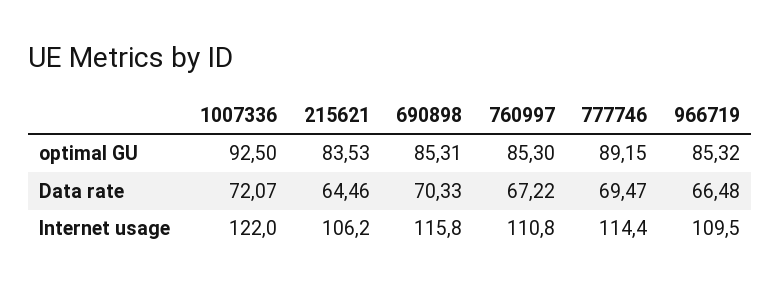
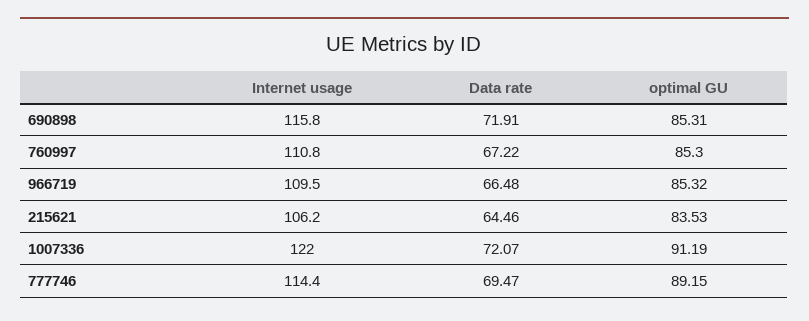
  {
    "1007336": {
-     "optimal GU": 92.5,
+     "optimal GU": 91.19,
      "Data rate": 72.07,
      "Internet usage": 122
    },
    "215621": {
      "optimal GU": 83.53,
      "Data rate": 64.46,
      "Internet usage": 106.2
    },
    "690898": {
      "optimal GU": 85.31,
-     "Data rate": 70.33,
+     "Data rate": 71.91,
      "Internet usage": 115.8
    },
    "760997": {
      "optimal GU": 85.3,
      "Data rate": 67.22,
      "Internet usage": 110.8
    },
    "777746": {
      "optimal GU": 89.15,
      "Data rate": 69.47,
      "Internet usage": 114.4
    },
    "966719": {
      "optimal GU": 85.32,
      "Data rate": 66.48,
      "Internet usage": 109.5
    }
  }

